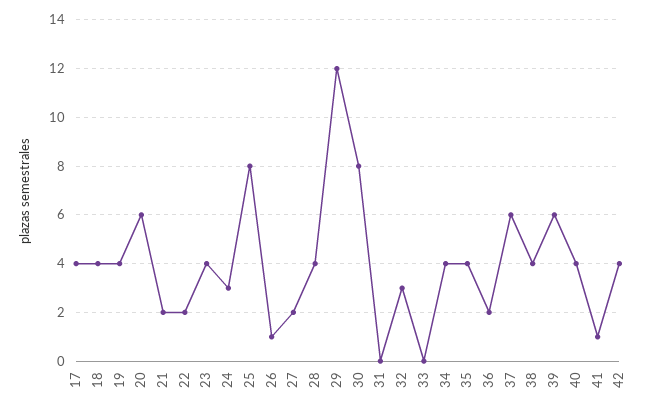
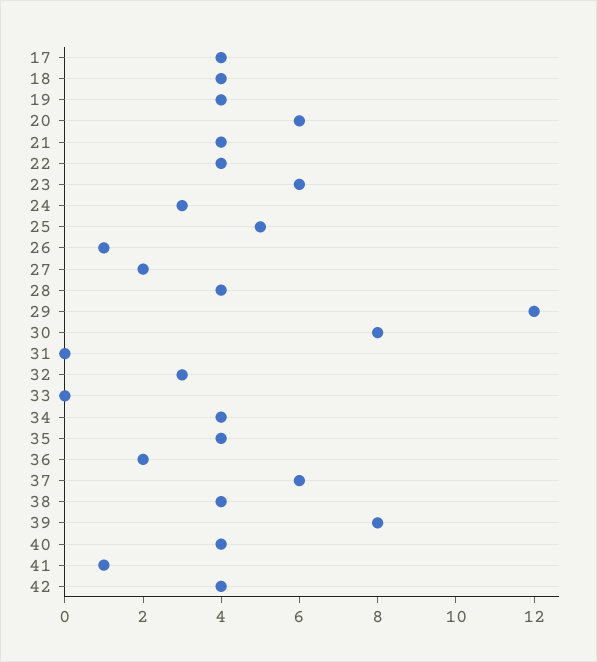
  {
    "17": 4,
    "18": 4,
    "19": 4,
    "20": 6,
-   "21": 2,
+   "21": 4,
-   "22": 2,
+   "22": 4,
-   "23": 4,
+   "23": 6,
    "24": 3,
-   "25": 8,
+   "25": 5,
    "26": 1,
    "27": 2,
    "28": 4,
    "29": 12,
    "30": 8,
    "31": 0,
    "32": 3,
    "33": 0,
    "34": 4,
    "35": 4,
    "36": 2,
    "37": 6,
    "38": 4,
-   "39": 6,
+   "39": 8,
    "40": 4,
    "41": 1,
    "42": 4
  }

